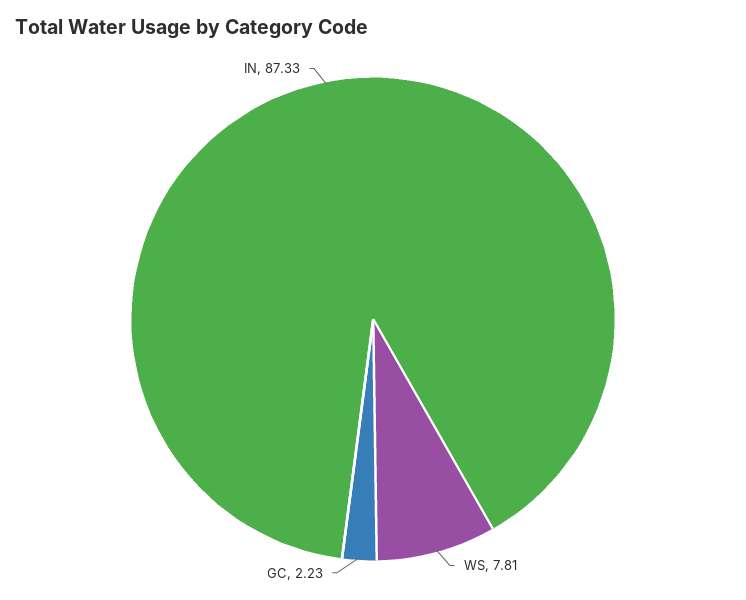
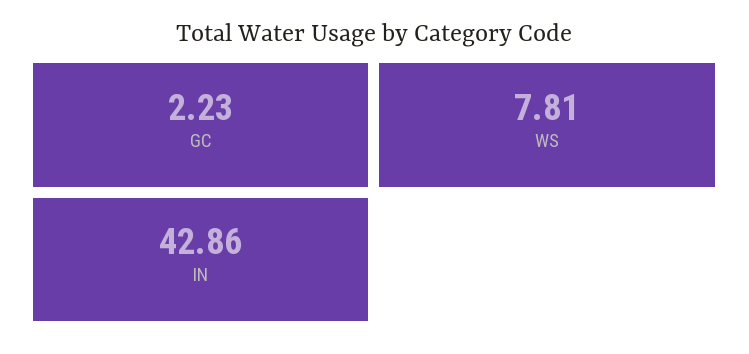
  {
    "WS": 7.81,
    "GC": 2.23,
-   "IN": 87.33
+   "IN": 42.86
  }

